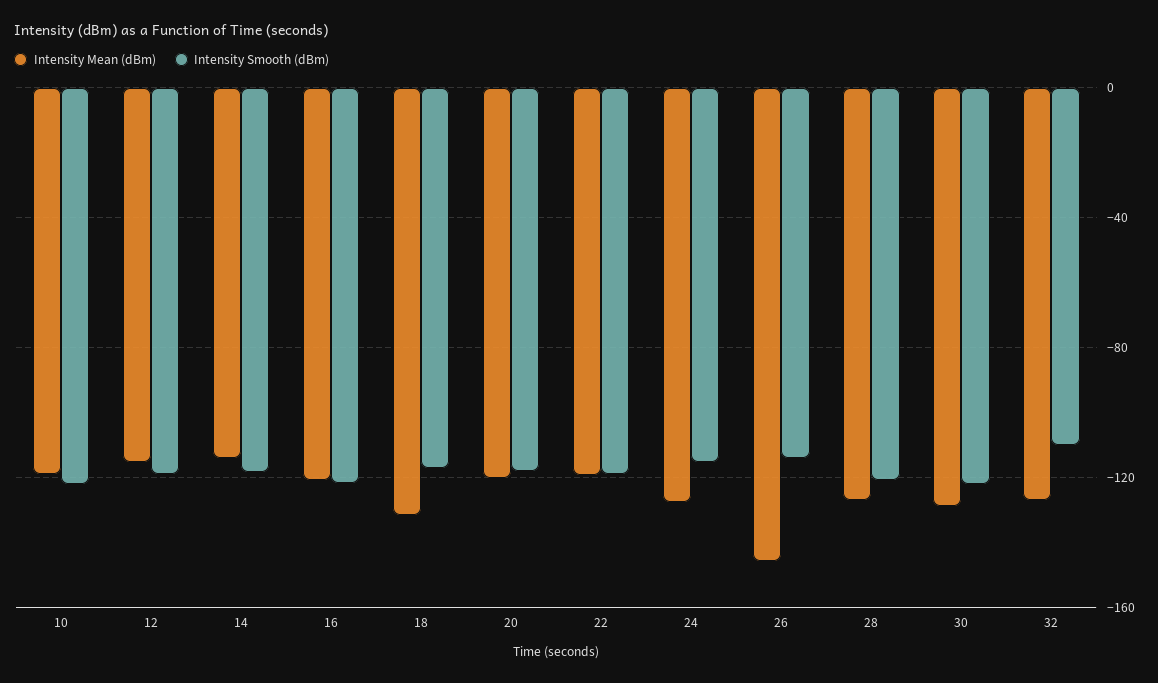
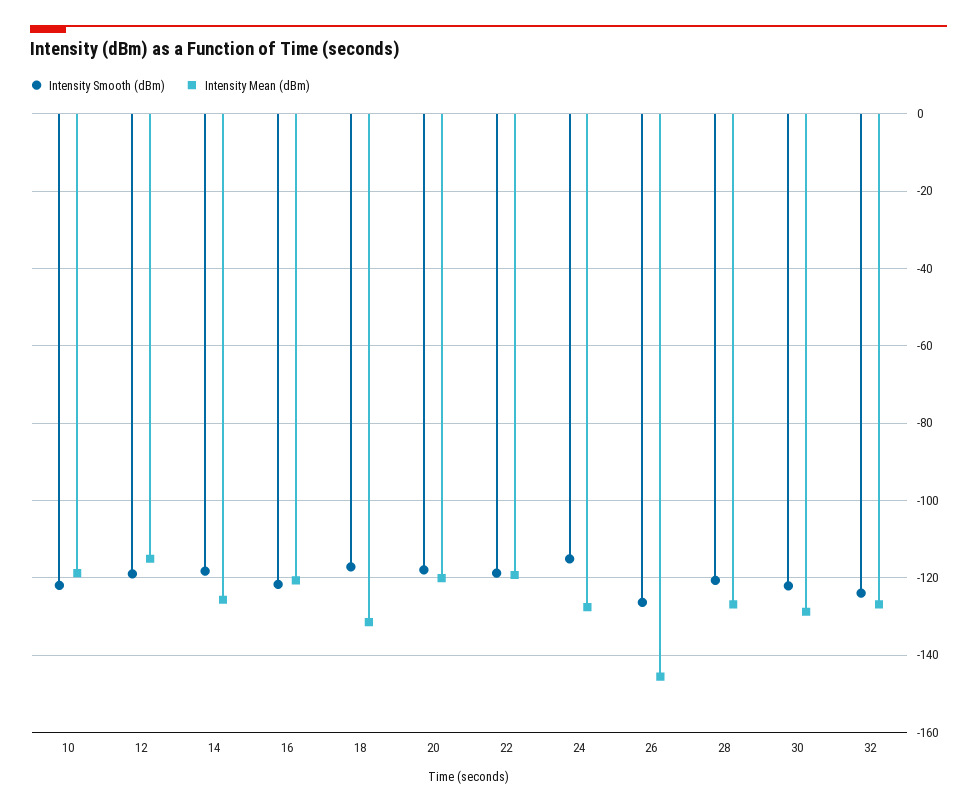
  {
    "Intensity Mean (dBm)": {
      "10": -118,
      "12": -116,
-     "14": -115,
+     "14": -126,
      "16": -120,
      "18": -132,
      "20": -120,
      "22": -120,
      "24": -128,
      "26": -146,
      "28": -126,
      "30": -128,
      "32": -126
    },
    "Intensity Smooth (dBm)": {
      "10": -122,
      "12": -120,
      "14": -118,
      "16": -122,
      "18": -118,
      "20": -118,
      "22": -118,
      "24": -116,
-     "26": -115,
+     "26": -126,
      "28": -120,
      "30": -122,
-     "32": -110
+     "32": -124
    }
  }

